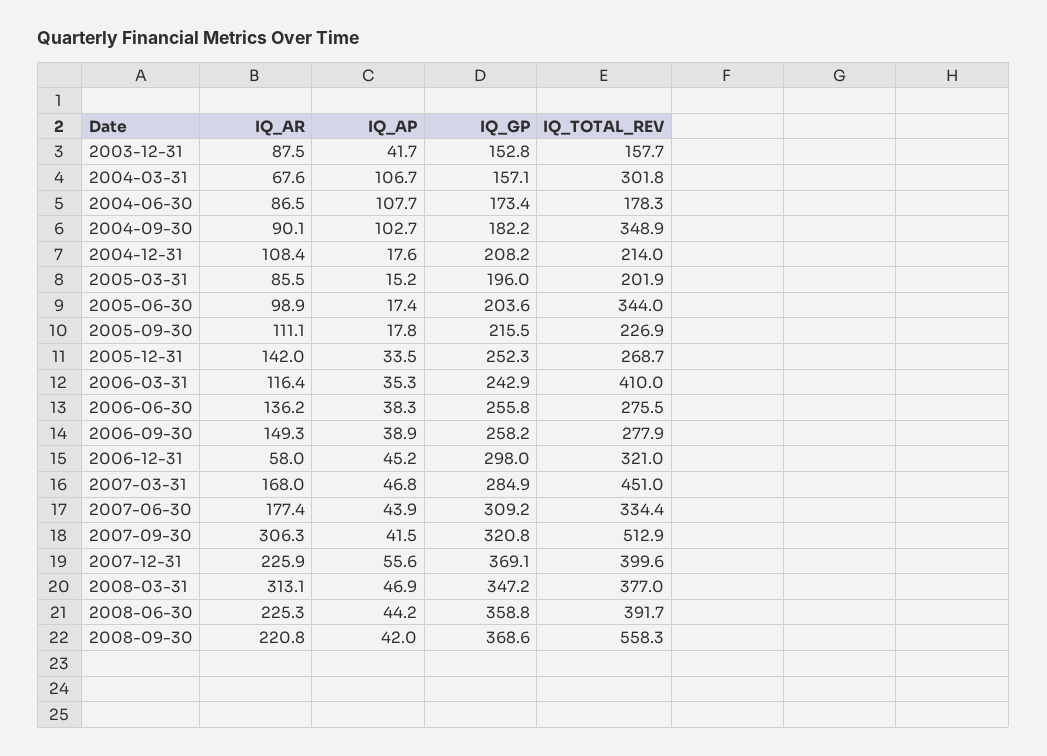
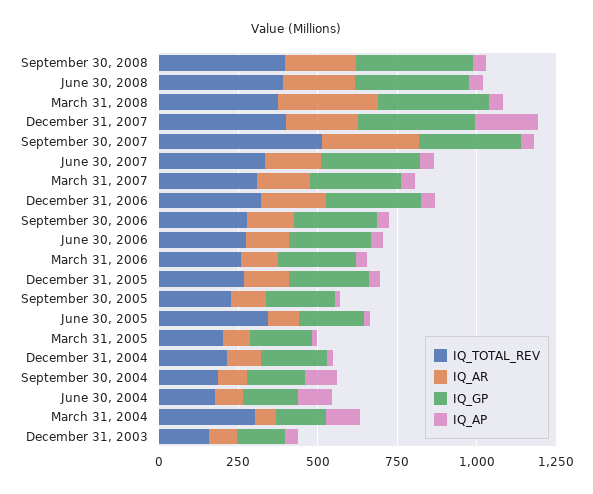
  {
    "IQ_AR": {
      "2003-12-31": 87.5,
      "2004-03-31": 67.6,
      "2004-06-30": 86.5,
      "2004-09-30": 90.1,
      "2004-12-31": 108.4,
      "2005-03-31": 85.5,
      "2005-06-30": 98.9,
      "2005-09-30": 111.1,
      "2005-12-31": 142,
      "2006-03-31": 116.4,
      "2006-06-30": 136.2,
      "2006-09-30": 149.3,
-     "2006-12-31": 58,
+     "2006-12-31": 200,
      "2007-03-31": 168,
      "2007-06-30": 177.4,
      "2007-09-30": 306.3,
      "2007-12-31": 225.9,
      "2008-03-31": 313.1,
      "2008-06-30": 225.3,
      "2008-09-30": 220.8
    },
    "IQ_AP": {
      "2003-12-31": 41.7,
      "2004-03-31": 106.7,
      "2004-06-30": 107.7,
      "2004-09-30": 102.7,
      "2004-12-31": 17.6,
      "2005-03-31": 15.2,
      "2005-06-30": 17.4,
      "2005-09-30": 17.8,
      "2005-12-31": 33.5,
      "2006-03-31": 35.3,
      "2006-06-30": 38.3,
      "2006-09-30": 38.9,
      "2006-12-31": 45.2,
      "2007-03-31": 46.8,
      "2007-06-30": 43.9,
      "2007-09-30": 41.5,
-     "2007-12-31": 55.6,
+     "2007-12-31": 200,
      "2008-03-31": 46.9,
      "2008-06-30": 44.2,
      "2008-09-30": 42
    },
    "IQ_GP": {
      "2003-12-31": 152.8,
      "2004-03-31": 157.1,
      "2004-06-30": 173.4,
      "2004-09-30": 182.2,
      "2004-12-31": 208.2,
      "2005-03-31": 196,
      "2005-06-30": 203.6,
      "2005-09-30": 215.5,
      "2005-12-31": 252.3,
      "2006-03-31": 242.9,
      "2006-06-30": 255.8,
      "2006-09-30": 258.2,
      "2006-12-31": 298,
      "2007-03-31": 284.9,
      "2007-06-30": 309.2,
      "2007-09-30": 320.8,
      "2007-12-31": 369.1,
      "2008-03-31": 347.2,
      "2008-06-30": 358.8,
      "2008-09-30": 368.6
    },
    "IQ_TOTAL_REV": {
      "2003-12-31": 157.7,
      "2004-03-31": 301.8,
      "2004-06-30": 178.3,
-     "2004-09-30": 348.9,
+     "2004-09-30": 200,
      "2004-12-31": 214,
      "2005-03-31": 201.9,
      "2005-06-30": 344,
      "2005-09-30": 226.9,
      "2005-12-31": 268.7,
-     "2006-03-31": 410,
+     "2006-03-31": 250,
      "2006-06-30": 275.5,
      "2006-09-30": 277.9,
      "2006-12-31": 321,
-     "2007-03-31": 451,
+     "2007-03-31": 300,
      "2007-06-30": 334.4,
      "2007-09-30": 512.9,
      "2007-12-31": 399.6,
      "2008-03-31": 377,
      "2008-06-30": 391.7,
-     "2008-09-30": 558.3
+     "2008-09-30": 400
    }
  }

